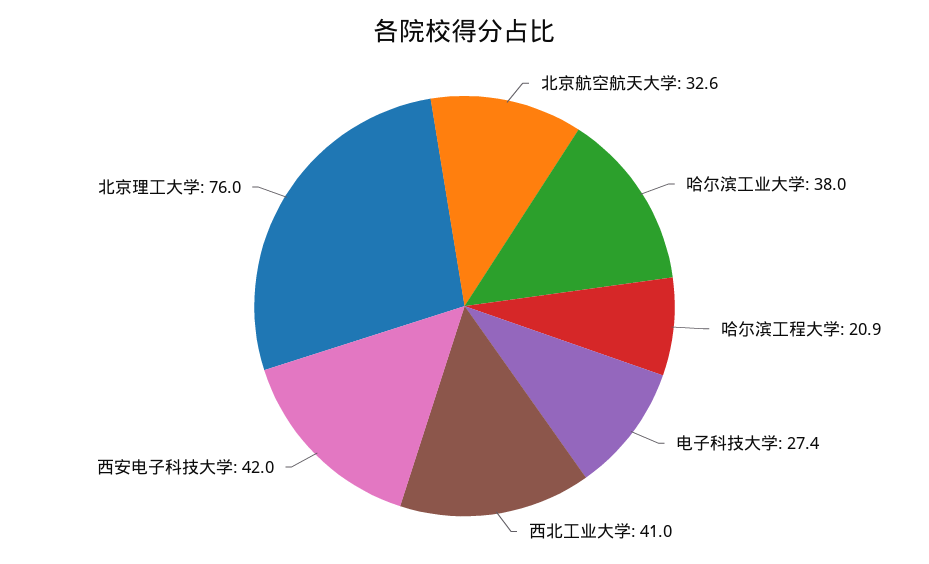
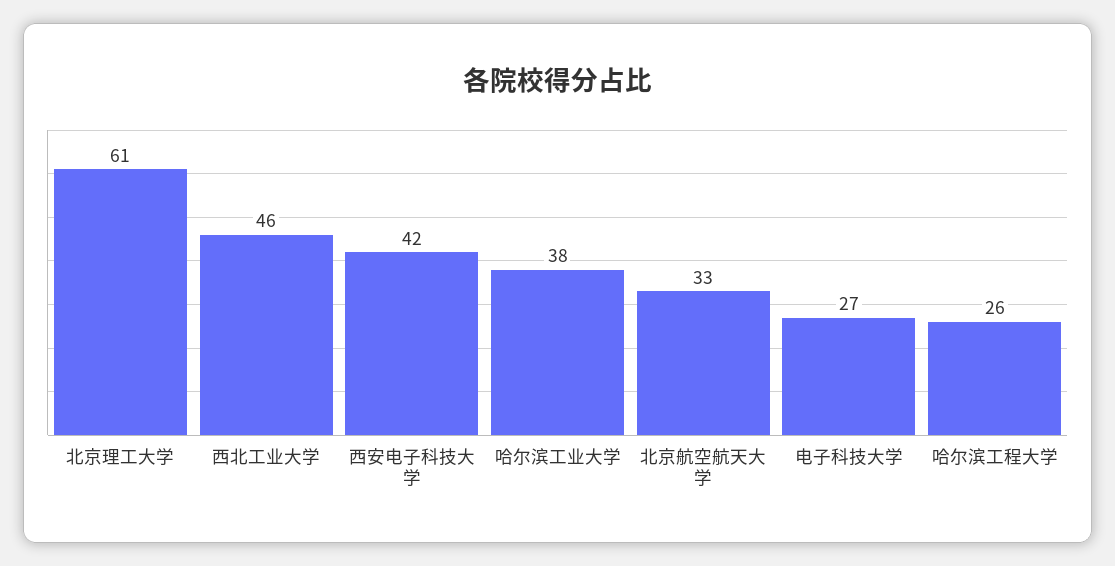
  {
    "北京航空航天大学": 32.6,
    "哈尔滨工业大学": 38,
-   "哈尔滨工程大学": 20.9,
+   "哈尔滨工程大学": 26,
    "电子科技大学": 27.4,
-   "西北工业大学": 41,
+   "西北工业大学": 46,
    "西安电子科技大学": 42,
-   "北京理工大学": 76
+   "北京理工大学": 61
  }

